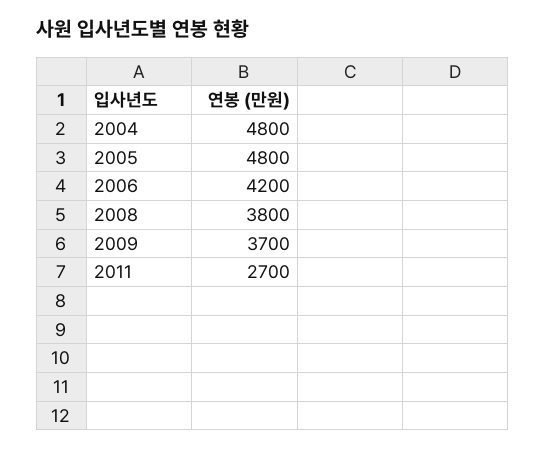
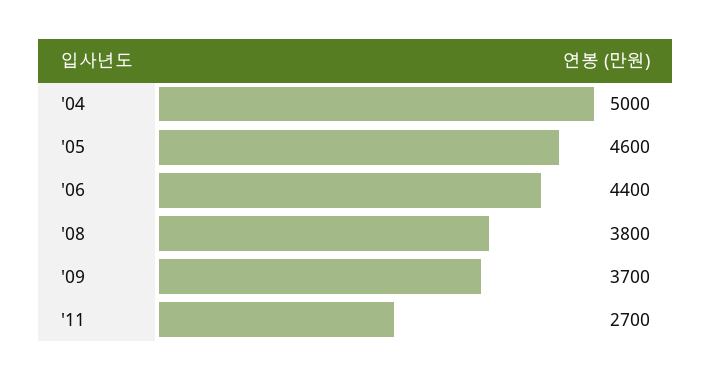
  {
-   "2004": 4800,
+   "2004": 5000,
-   "2005": 4800,
+   "2005": 4600,
-   "2006": 4200,
+   "2006": 4400,
    "2008": 3800,
    "2009": 3700,
    "2011": 2700
  }

